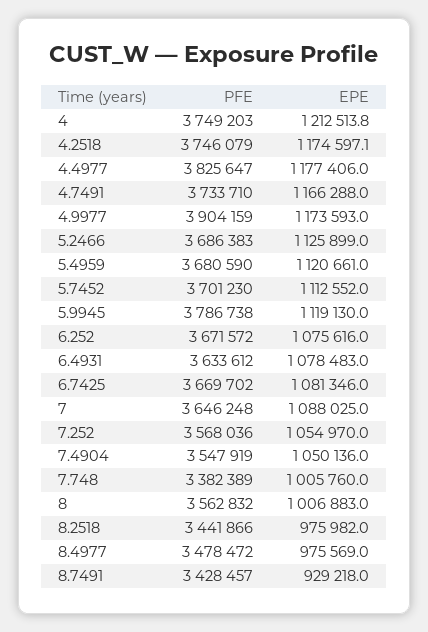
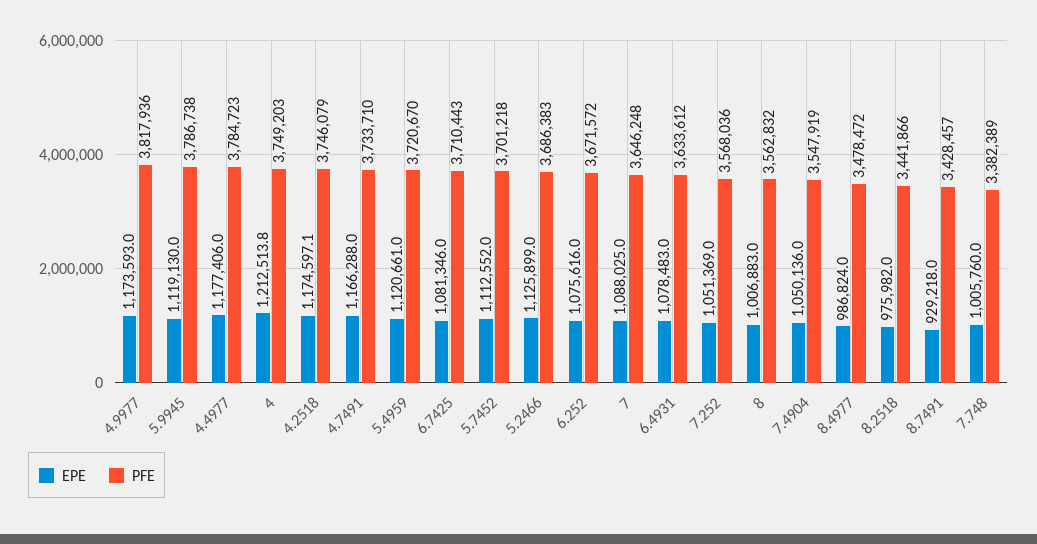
  {
    "PFE": {
      "4": 3749203,
      "4.2518": 3746079,
-     "4.4977": 3825647,
+     "4.4977": 3784723,
      "4.7491": 3733710,
-     "4.9977": 3904159,
+     "4.9977": 3817936,
      "5.2466": 3686383,
-     "5.4959": 3680590,
+     "5.4959": 3720670,
-     "5.7452": 3701230,
+     "5.7452": 3701218,
      "5.9945": 3786738,
      "6.252": 3671572,
      "6.4931": 3633612,
-     "6.7425": 3669702,
+     "6.7425": 3710443,
      "7": 3646248,
      "7.252": 3568036,
      "7.4904": 3547919,
      "7.748": 3382389,
      "8": 3562832,
      "8.2518": 3441866,
      "8.4977": 3478472,
      "8.7491": 3428457
    },
    "EPE": {
      "4": 1212513.8,
      "4.2518": 1174597.1,
      "4.4977": 1177406,
      "4.7491": 1166288,
      "4.9977": 1173593,
      "5.2466": 1125899,
      "5.4959": 1120661,
      "5.7452": 1112552,
      "5.9945": 1119130,
      "6.252": 1075616,
      "6.4931": 1078483,
      "6.7425": 1081346,
      "7": 1088025,
-     "7.252": 1054970,
+     "7.252": 1051369,
      "7.4904": 1050136,
      "7.748": 1005760,
      "8": 1006883,
      "8.2518": 975982,
-     "8.4977": 975569,
+     "8.4977": 986824,
      "8.7491": 929218
    }
  }

